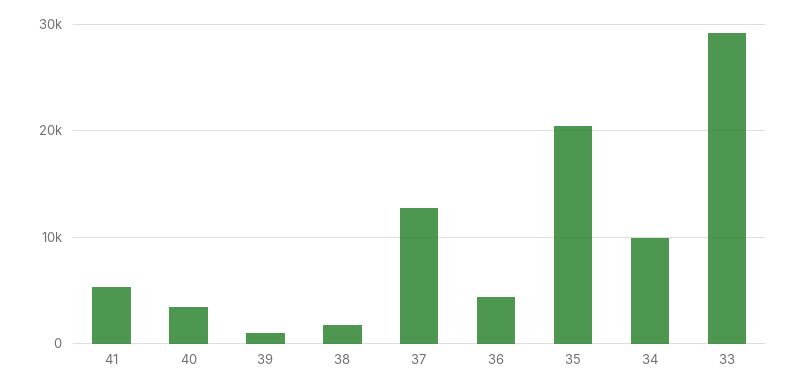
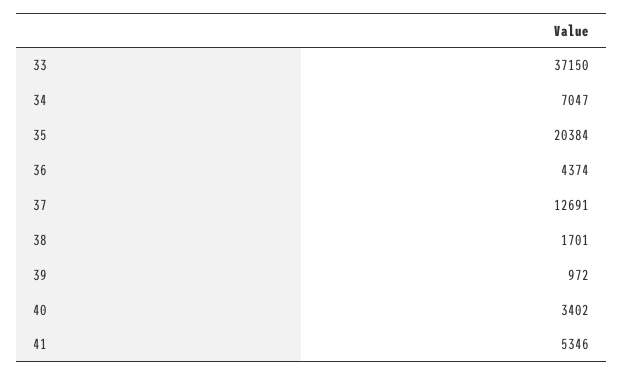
  {
    "41": 5346,
    "40": 3402,
    "39": 972,
    "38": 1701,
    "37": 12691,
    "36": 4374,
    "35": 20384,
-   "34": 10000,
+   "34": 7047,
-   "33": 29000
+   "33": 37150
  }

